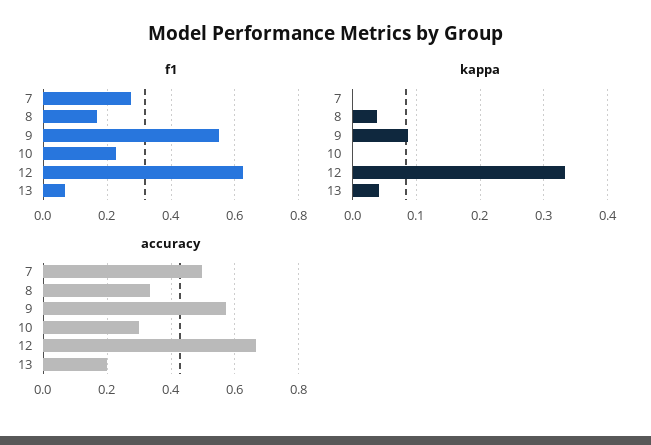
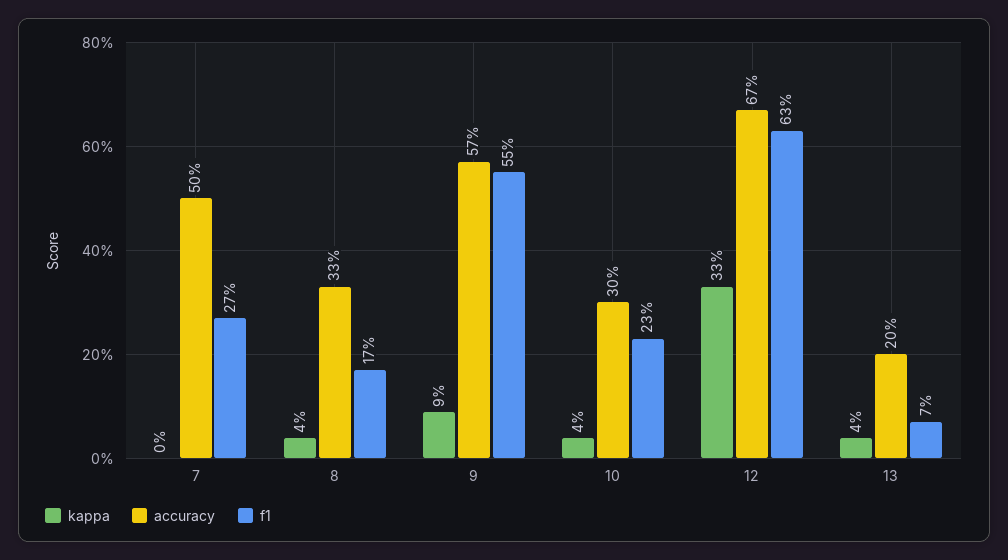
  {
    "f1": {
      "7": 0.27,
      "8": 0.17,
      "9": 0.55,
      "10": 0.23,
      "12": 0.63,
      "13": 0.07
    },
    "kappa": {
      "7": 0,
      "8": 0.04,
      "9": 0.09,
-     "10": 0,
+     "10": 0.04,
      "12": 0.33,
      "13": 0.04
    },
    "accuracy": {
      "7": 0.5,
      "8": 0.33,
      "9": 0.57,
      "10": 0.3,
      "12": 0.67,
      "13": 0.2
    }
  }

